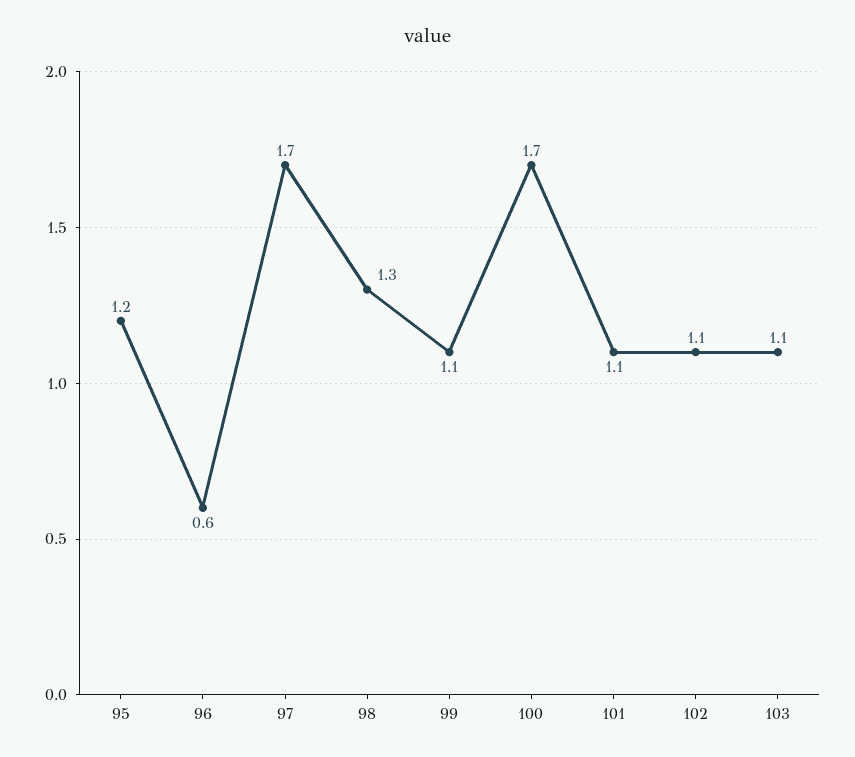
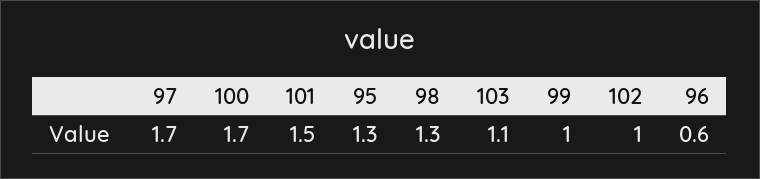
  {
-   "95": 1.2,
+   "95": 1.3,
    "96": 0.6,
    "97": 1.7,
    "98": 1.3,
-   "99": 1.1,
+   "99": 1,
    "100": 1.7,
-   "101": 1.1,
+   "101": 1.5,
-   "102": 1.1,
+   "102": 1,
    "103": 1.1
  }

